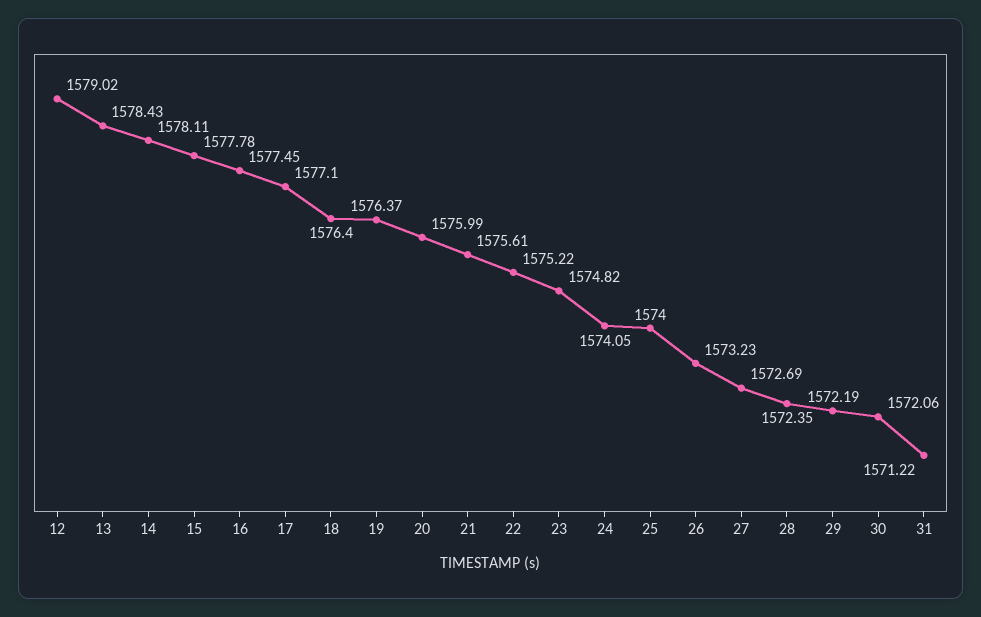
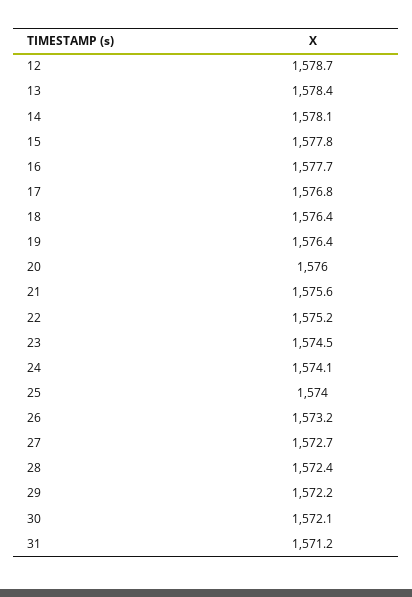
  {
-   "12": 1579.02,
+   "12": 1578.7,
    "13": 1578.43,
    "14": 1578.11,
    "15": 1577.78,
-   "16": 1577.45,
+   "16": 1577.7,
-   "17": 1577.1,
+   "17": 1576.8,
    "18": 1576.4,
    "19": 1576.37,
    "20": 1575.99,
    "21": 1575.61,
    "22": 1575.22,
-   "23": 1574.82,
+   "23": 1574.5,
    "24": 1574.05,
    "25": 1574,
    "26": 1573.23,
    "27": 1572.69,
    "28": 1572.35,
    "29": 1572.19,
    "30": 1572.06,
    "31": 1571.22
  }

